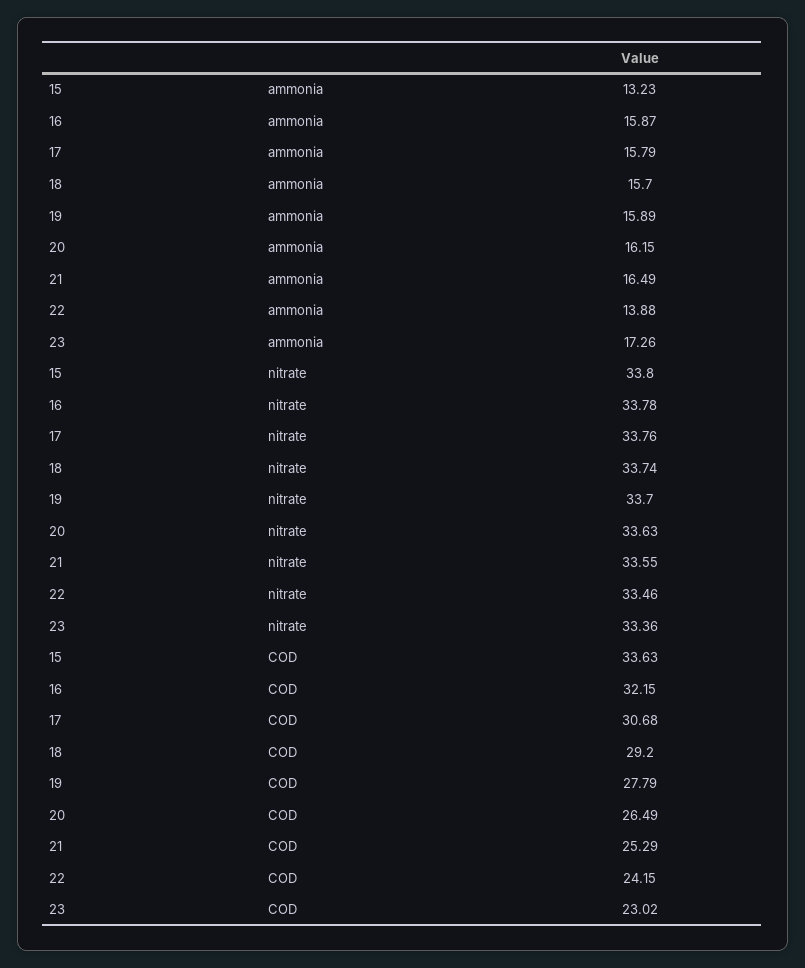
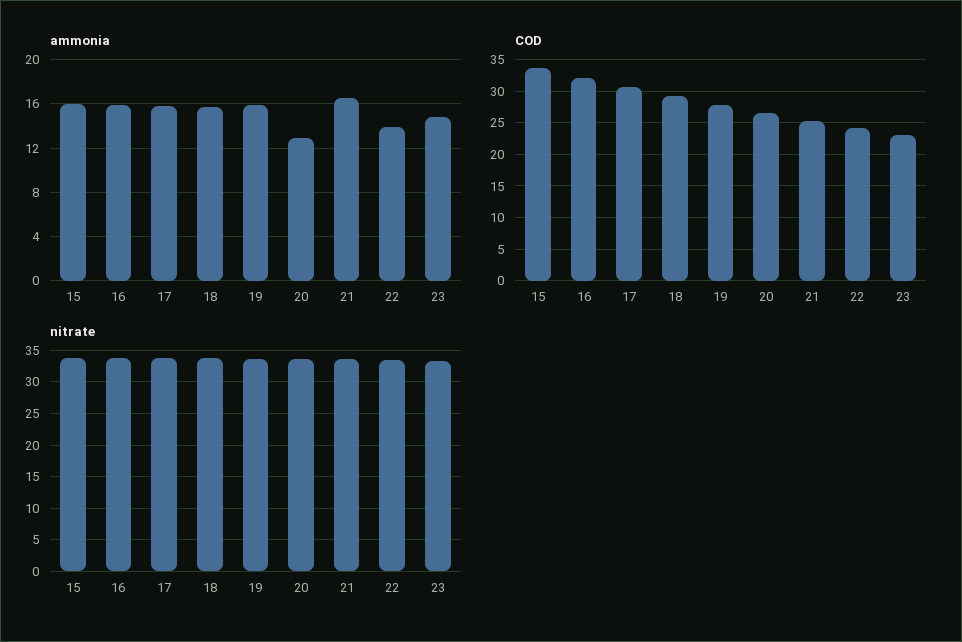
  {
    "ammonia": {
-     "15": 13.23,
+     "15": 16,
      "16": 15.87,
      "17": 15.79,
      "18": 15.7,
      "19": 15.89,
-     "20": 16.15,
+     "20": 13,
      "21": 16.49,
      "22": 13.88,
-     "23": 17.26
+     "23": 15
    },
    "nitrate": {
      "15": 33.8,
      "16": 33.78,
      "17": 33.76,
      "18": 33.74,
      "19": 33.7,
      "20": 33.63,
      "21": 33.55,
      "22": 33.46,
      "23": 33.36
    },
    "COD": {
      "15": 33.63,
      "16": 32.15,
      "17": 30.68,
      "18": 29.2,
      "19": 27.79,
      "20": 26.49,
      "21": 25.29,
      "22": 24.15,
      "23": 23.02
    }
  }

